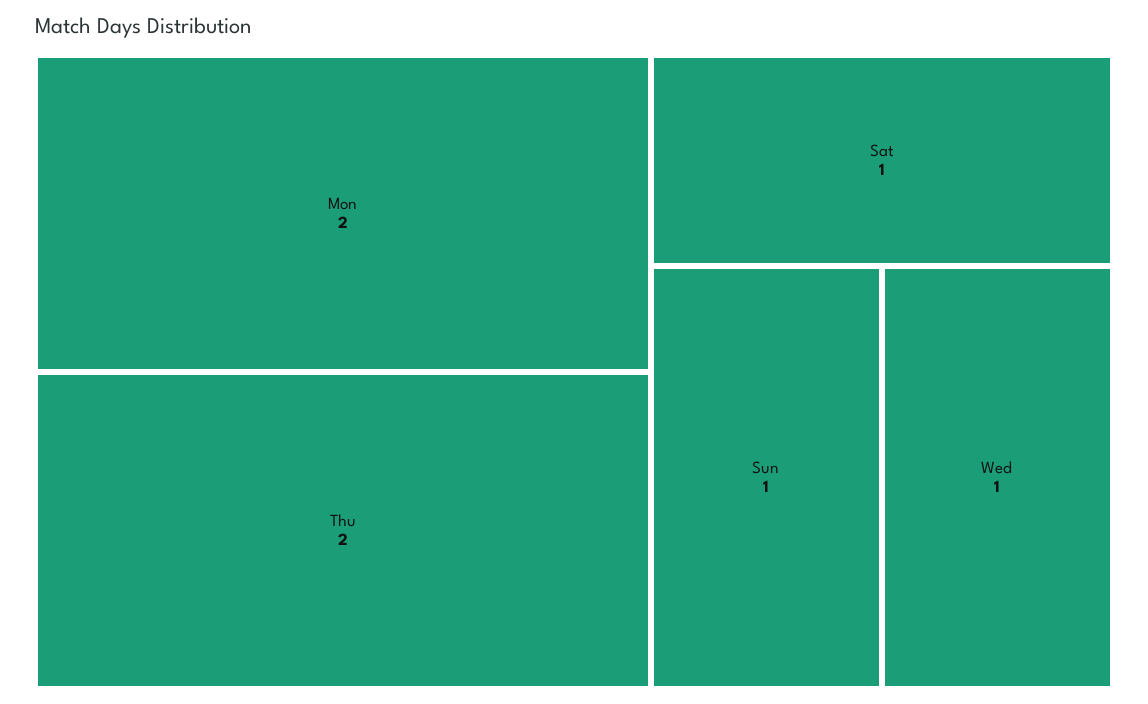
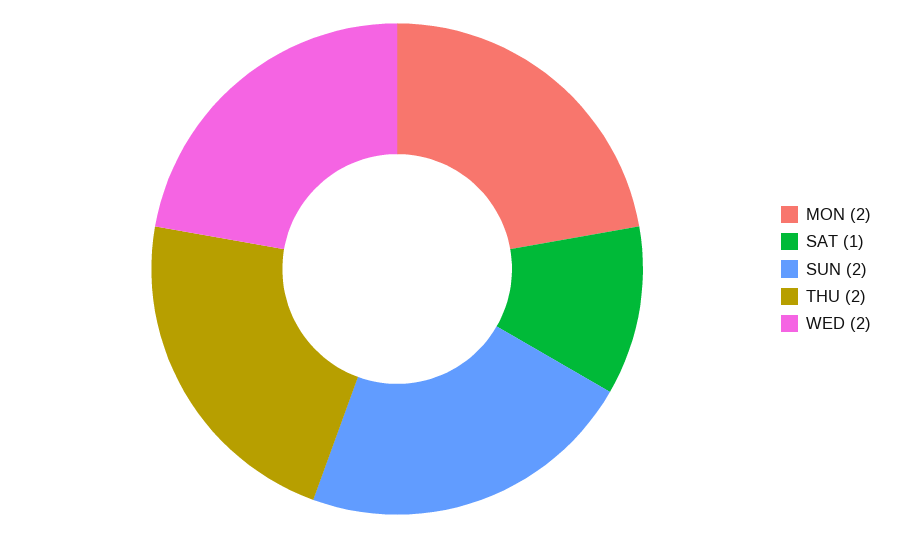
  {
    "Mon": 2,
    "Thu": 2,
    "Sat": 1,
-   "Sun": 1,
+   "Sun": 2,
-   "Wed": 1
+   "Wed": 2
  }

